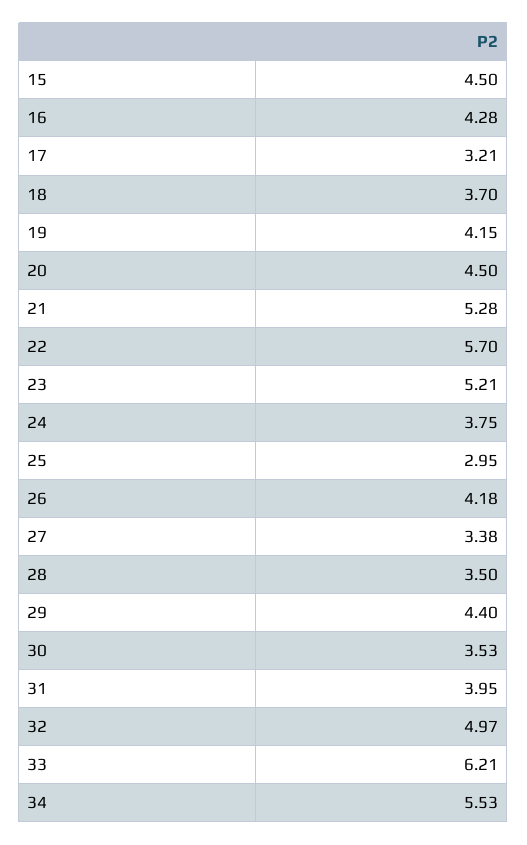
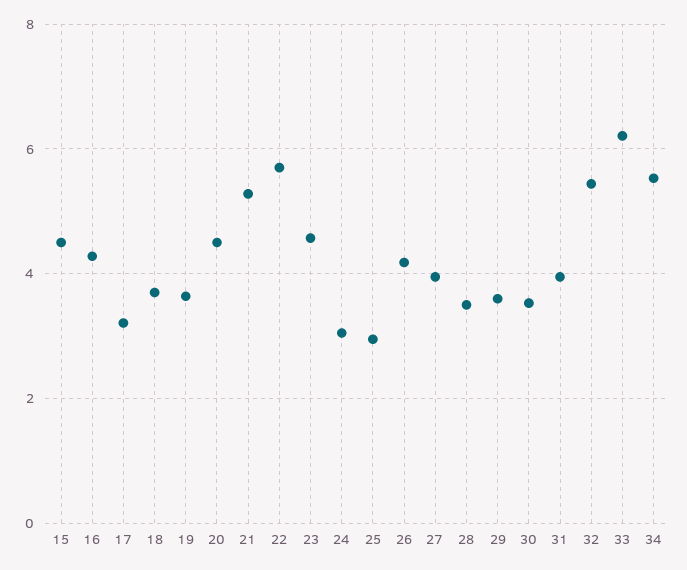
  {
    "15": 4.5,
    "16": 4.28,
    "17": 3.21,
    "18": 3.7,
-   "19": 4.15,
+   "19": 3.6,
    "20": 4.5,
    "21": 5.28,
    "22": 5.7,
-   "23": 5.21,
+   "23": 4.6,
-   "24": 3.75,
+   "24": 3,
    "25": 2.95,
    "26": 4.18,
-   "27": 3.38,
+   "27": 4,
    "28": 3.5,
-   "29": 4.4,
+   "29": 3.6,
    "30": 3.53,
    "31": 3.95,
-   "32": 4.97,
+   "32": 5.4,
    "33": 6.21,
    "34": 5.53
  }

